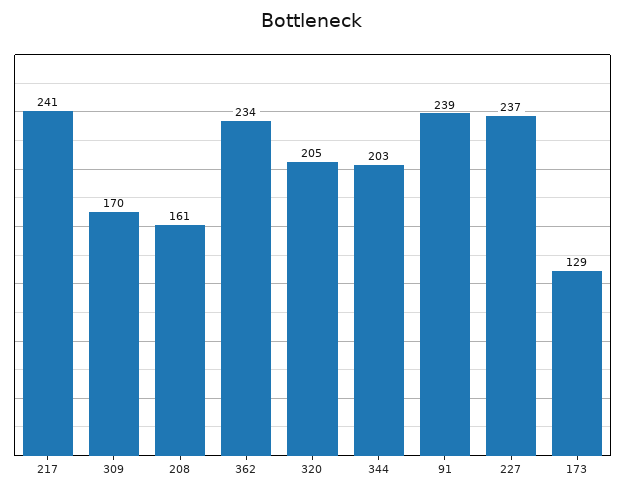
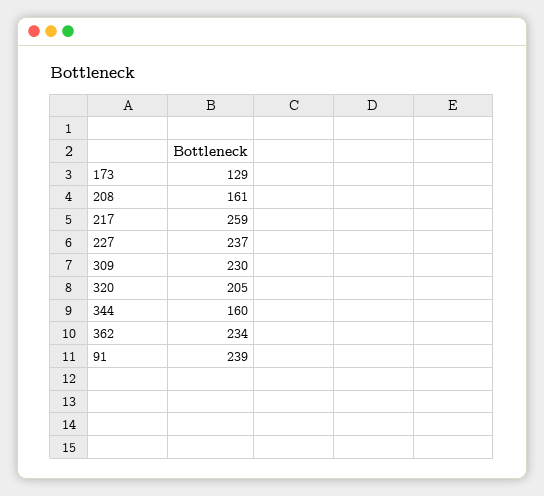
  {
-   "217": 241,
+   "217": 259,
-   "309": 170,
+   "309": 230,
    "208": 161,
    "362": 234,
    "320": 205,
-   "344": 203,
+   "344": 160,
    "91": 239,
    "227": 237,
    "173": 129
  }

